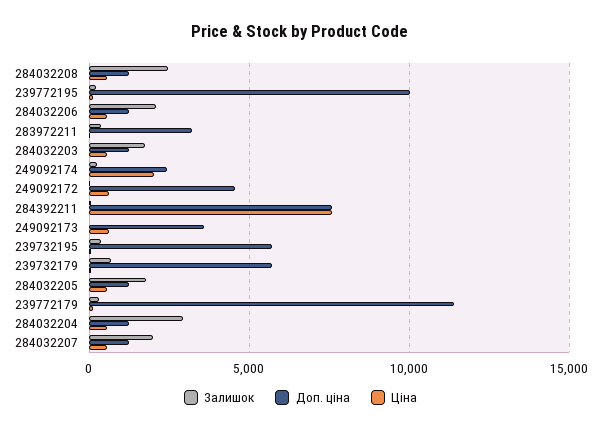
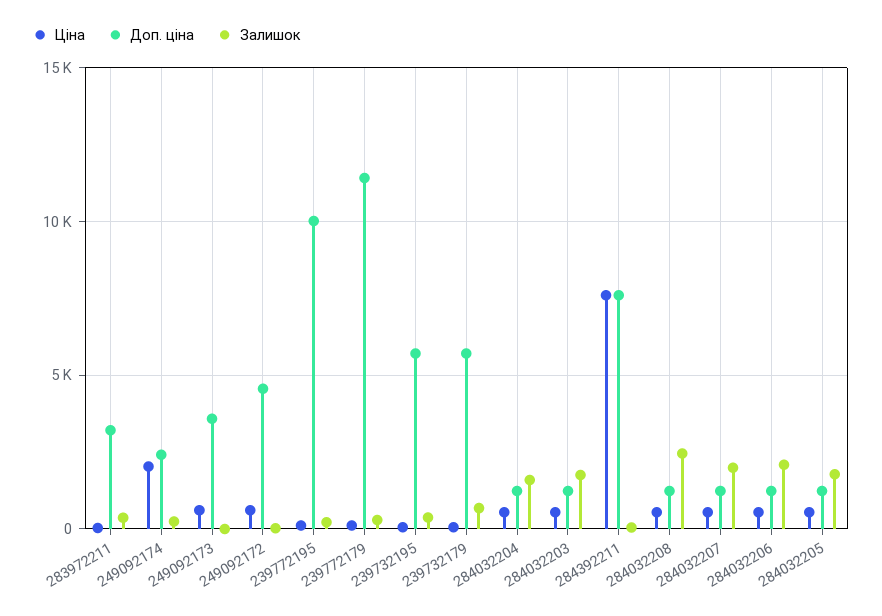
  {
    "Залишок": {
      "284032208": 2500,
      "239772195": 0,
      "284032206": 2000,
      "283972211": 500,
      "284032203": 2000,
      "249092174": 0,
      "249092172": 0,
      "284392211": 0,
      "249092173": 0,
      "239732195": 500,
      "239732179": 500,
      "284032205": 2000,
      "239772179": 500,
-     "284032204": 3000,
+     "284032204": 1500,
      "284032207": 2000
    },
    "Доп. ціна": {
      "284032208": 1000,
      "239772195": 10000,
      "284032206": 1000,
      "283972211": 3000,
      "284032203": 1000,
      "249092174": 2500,
      "249092172": 4500,
      "284392211": 7500,
      "249092173": 3500,
      "239732195": 5500,
      "239732179": 5500,
      "284032205": 1000,
      "239772179": 11500,
      "284032204": 1000,
      "284032207": 1000
    },
    "Ціна": {
      "284032208": 500,
      "239772195": 0,
      "284032206": 500,
      "283972211": 0,
      "284032203": 500,
      "249092174": 2000,
      "249092172": 500,
      "284392211": 7500,
      "249092173": 500,
      "239732195": 0,
      "239732179": 0,
      "284032205": 500,
      "239772179": 0,
      "284032204": 500,
      "284032207": 500
    }
  }

